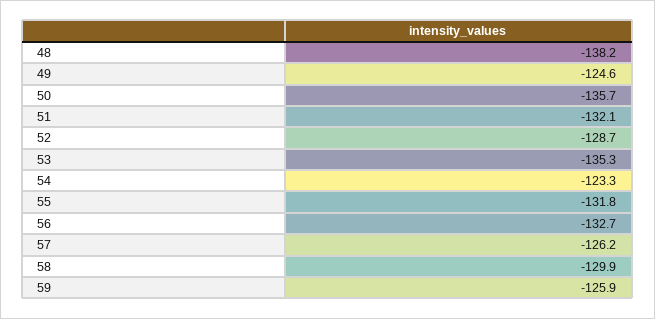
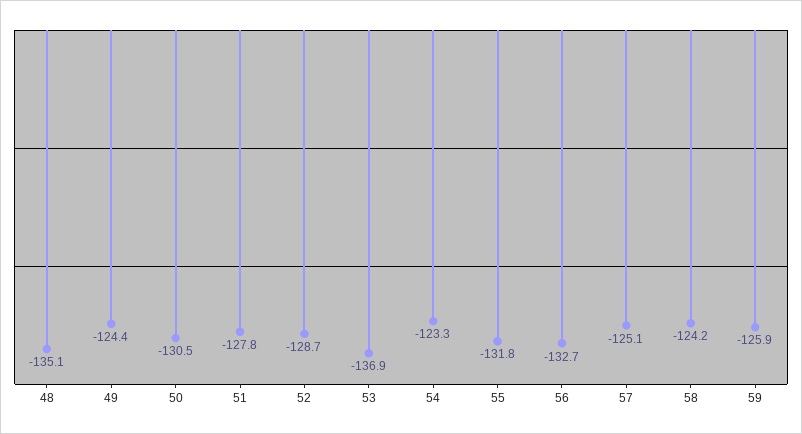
  {
-   "48": -138.2,
+   "48": -135.1,
-   "49": -124.6,
+   "49": -124.4,
-   "50": -135.7,
+   "50": -130.5,
-   "51": -132.1,
+   "51": -127.8,
    "52": -128.7,
-   "53": -135.3,
+   "53": -136.9,
    "54": -123.3,
    "55": -131.8,
    "56": -132.7,
-   "57": -126.2,
+   "57": -125.1,
-   "58": -129.9,
+   "58": -124.2,
    "59": -125.9
  }

